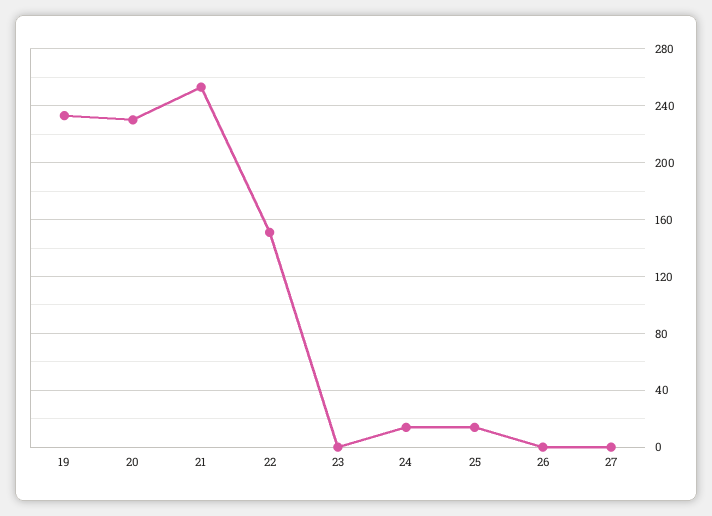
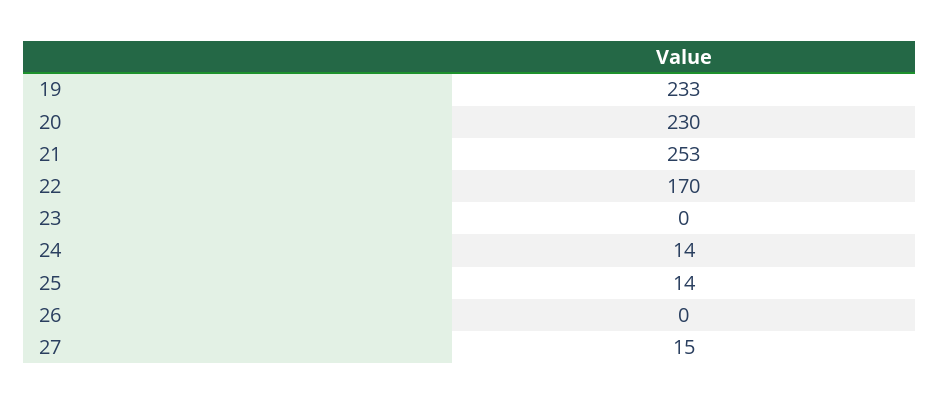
  {
    "19": 233,
    "20": 230,
    "21": 253,
-   "22": 150,
+   "22": 170,
    "23": 0,
    "24": 14,
    "25": 14,
    "26": 0,
-   "27": 0
+   "27": 15
  }

